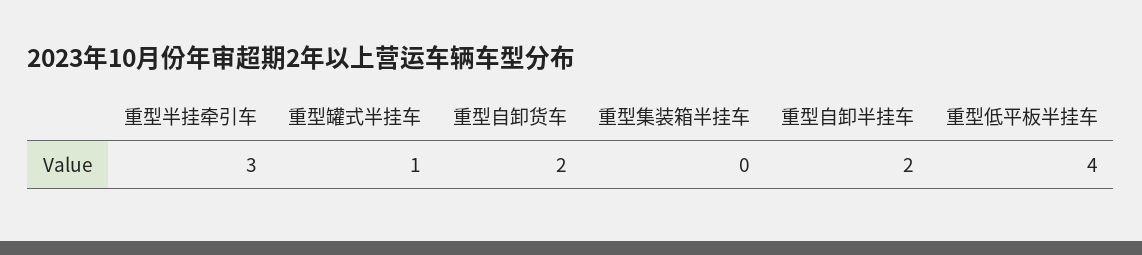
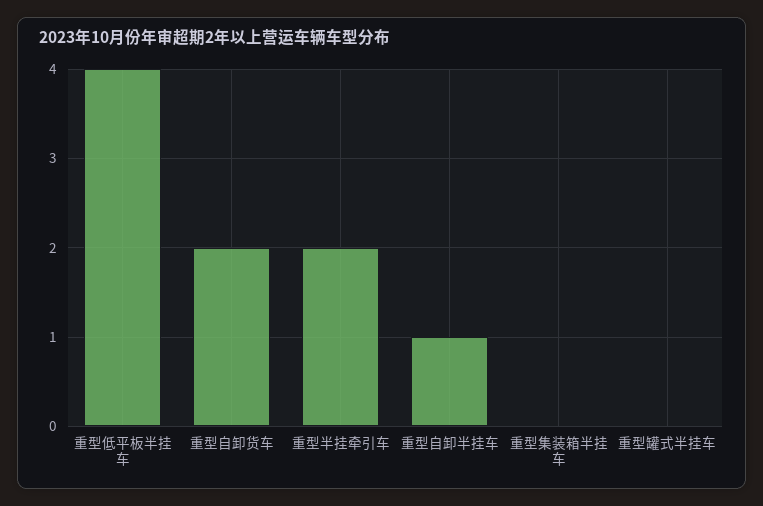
  {
-   "重型半挂牵引车": 3,
+   "重型半挂牵引车": 2,
-   "重型罐式半挂车": 1,
+   "重型罐式半挂车": 0,
    "重型自卸货车": 2,
    "重型集装箱半挂车": 0,
-   "重型自卸半挂车": 2,
+   "重型自卸半挂车": 1,
    "重型低平板半挂车": 4
  }

